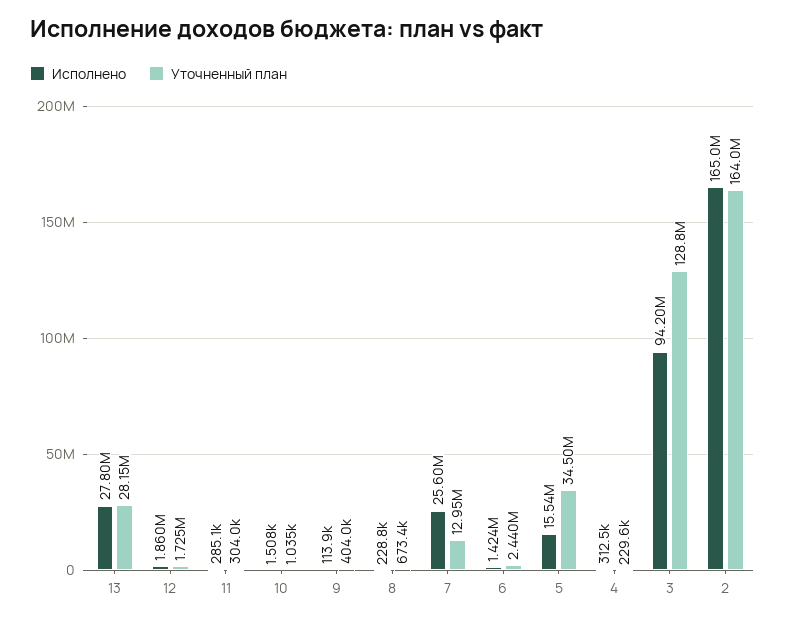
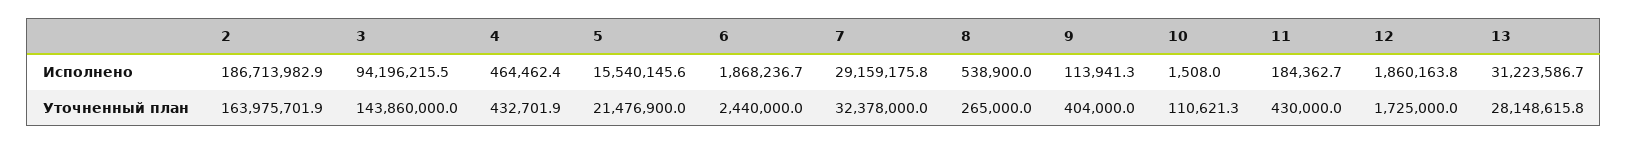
  {
    "Исполнено": {
-     "13": 27800000,
+     "13": 31223586.7,
      "12": 1860163.8,
-     "11": 285100,
+     "11": 184362.7,
      "10": 1508,
      "9": 113941.3,
-     "8": 228800,
+     "8": 538900,
-     "7": 25600000,
+     "7": 29159175.8,
-     "6": 1424000,
+     "6": 1868236.7,
      "5": 15540145.6,
-     "4": 312500,
+     "4": 464462.4,
      "3": 94196215.5,
-     "2": 165000000
+     "2": 186713982.9
    },
    "Уточненный план": {
      "13": 28148615.8,
      "12": 1725000,
-     "11": 304000,
+     "11": 430000,
-     "10": 1035,
+     "10": 110621.3,
      "9": 404000,
-     "8": 673400,
+     "8": 265000,
-     "7": 12950000,
+     "7": 32378000,
      "6": 2440000,
-     "5": 34500000,
+     "5": 21476900,
-     "4": 229600,
+     "4": 432701.9,
-     "3": 128800000,
+     "3": 143860000,
      "2": 163975701.9
    }
  }

